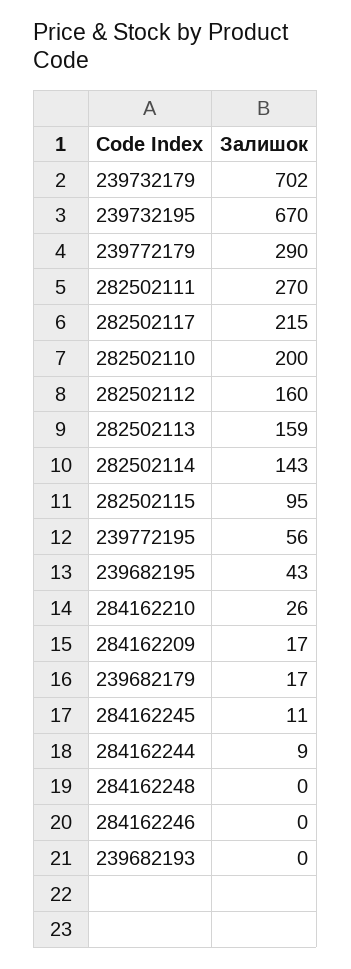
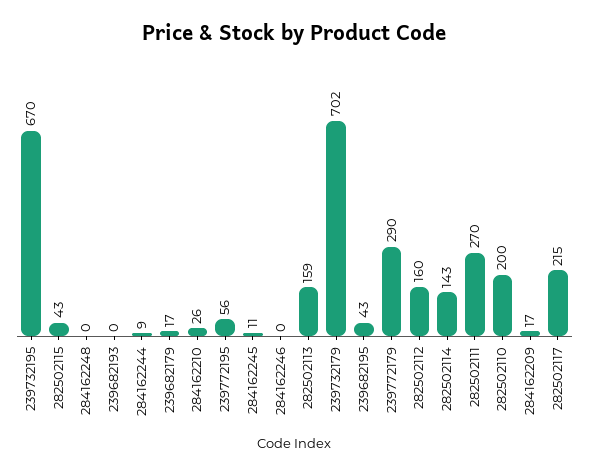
  {
    "239732179": 702,
    "239732195": 670,
    "239772179": 290,
    "282502111": 270,
    "282502117": 215,
    "282502110": 200,
    "282502112": 160,
    "282502113": 159,
    "282502114": 143,
-   "282502115": 95,
+   "282502115": 43,
    "239772195": 56,
    "239682195": 43,
    "284162210": 26,
    "284162209": 17,
    "239682179": 17,
    "284162245": 11,
    "284162244": 9,
    "284162248": 0,
    "284162246": 0,
    "239682193": 0
  }

